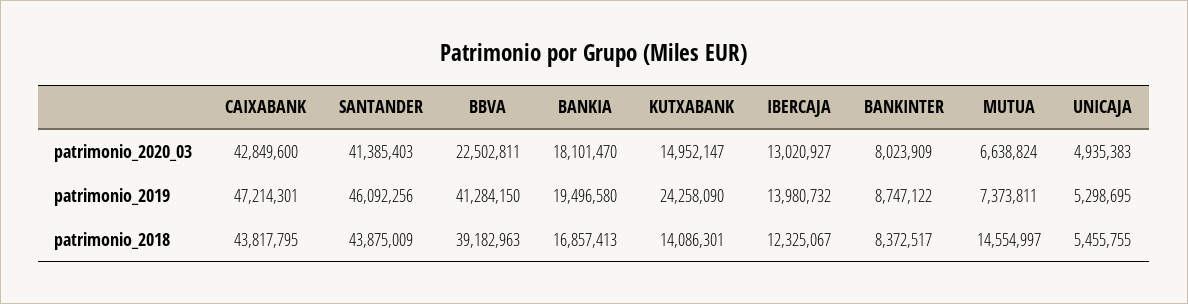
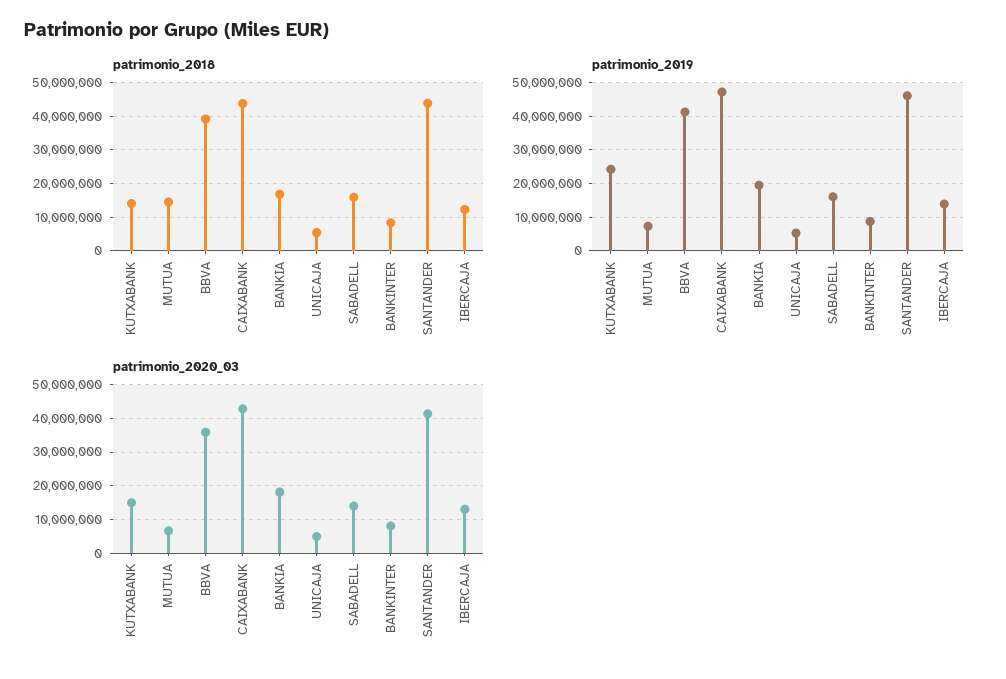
  {
    "patrimonio_2020_03": {
      "CAIXABANK": 42849600,
      "SANTANDER": 41385403,
-     "BBVA": 22502811,
+     "BBVA": 36000000,
      "BANKIA": 18101470,
      "KUTXABANK": 14952147,
      "IBERCAJA": 13020927,
      "BANKINTER": 8023909,
      "MUTUA": 6638824,
-     "UNICAJA": 4935383
+     "UNICAJA": 4935383,
+     "SABADELL": 14000000
    },
    "patrimonio_2019": {
      "CAIXABANK": 47214301,
      "SANTANDER": 46092256,
      "BBVA": 41284150,
      "BANKIA": 19496580,
      "KUTXABANK": 24258090,
      "IBERCAJA": 13980732,
      "BANKINTER": 8747122,
      "MUTUA": 7373811,
-     "UNICAJA": 5298695
+     "UNICAJA": 5298695,
+     "SABADELL": 16000000
    },
    "patrimonio_2018": {
      "CAIXABANK": 43817795,
      "SANTANDER": 43875009,
      "BBVA": 39182963,
      "BANKIA": 16857413,
      "KUTXABANK": 14086301,
      "IBERCAJA": 12325067,
      "BANKINTER": 8372517,
      "MUTUA": 14554997,
-     "UNICAJA": 5455755
+     "UNICAJA": 5455755,
+     "SABADELL": 16000000
    }
  }

